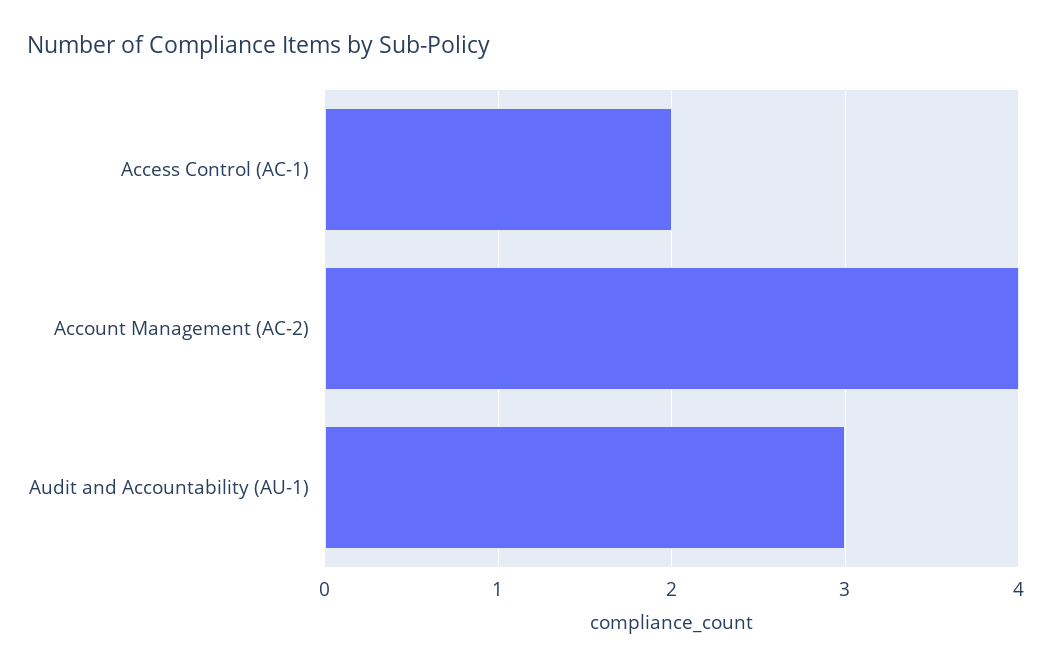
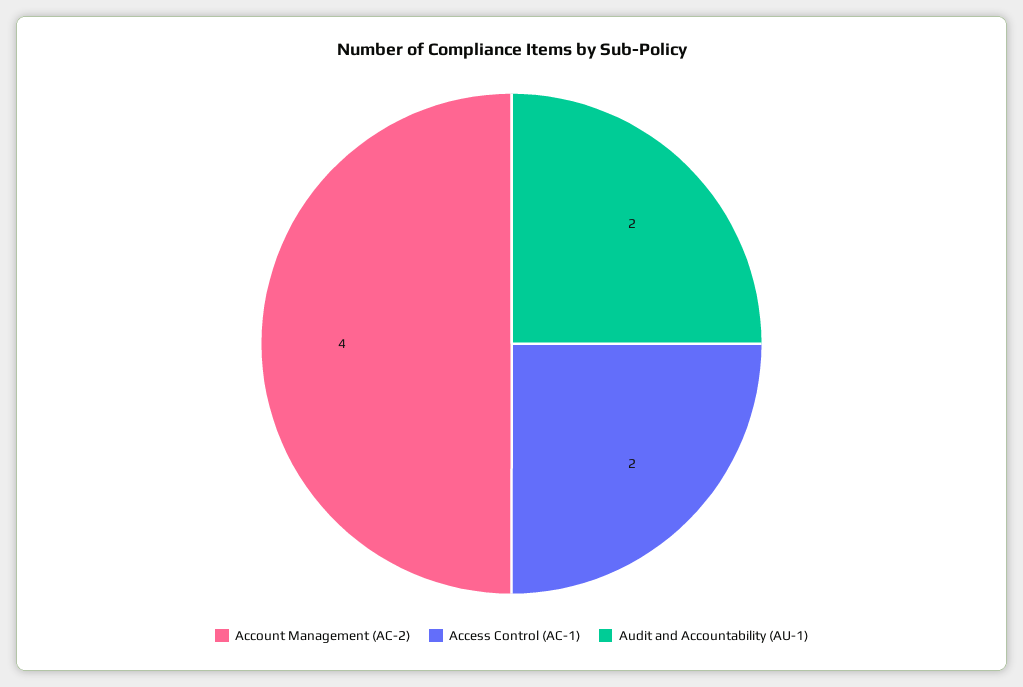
  {
    "Access Control (AC-1)": 2,
    "Account Management (AC-2)": 4,
-   "Audit and Accountability (AU-1)": 3
+   "Audit and Accountability (AU-1)": 2
  }

